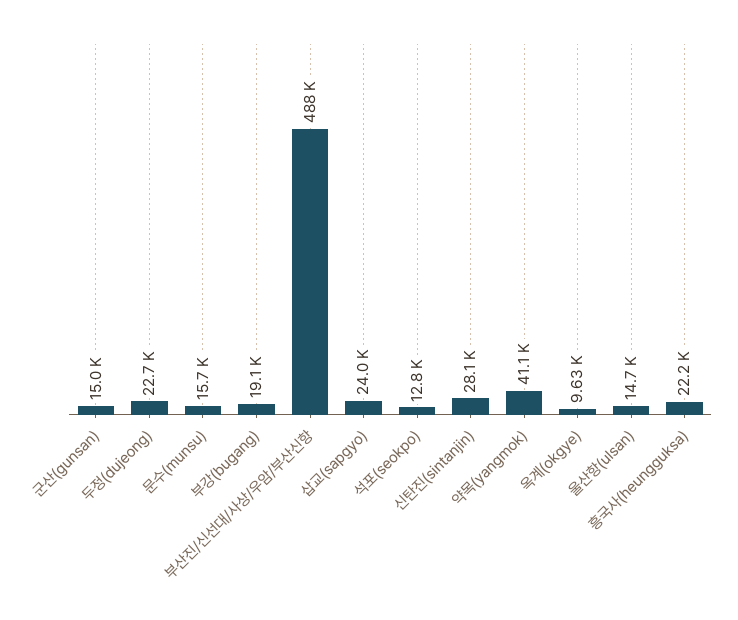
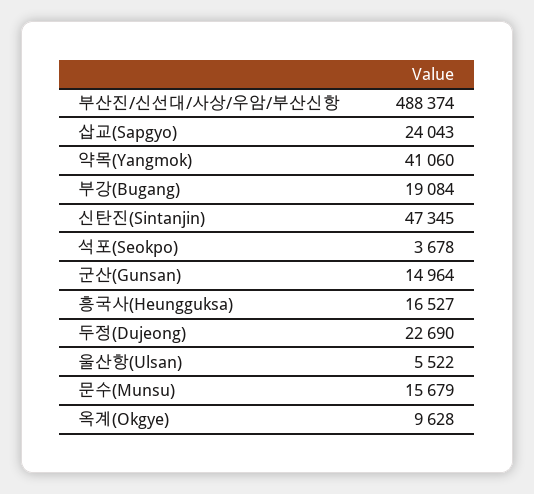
  {
    "군산(gunsan)": 14964,
    "두정(dujeong)": 22690,
    "문수(munsu)": 15679,
    "부강(bugang)": 19084,
    "부산진/신선대/사상/우암/부산신항": 488374,
    "삽교(sapgyo)": 24043,
-   "석포(seokpo)": 12800,
+   "석포(seokpo)": 3678,
-   "신탄진(sintanjin)": 28100,
+   "신탄진(sintanjin)": 47345,
    "약목(yangmok)": 41060,
    "옥계(okgye)": 9628,
-   "울산항(ulsan)": 14700,
+   "울산항(ulsan)": 5522,
-   "흥국사(heungguksa)": 22200
+   "흥국사(heungguksa)": 16527
  }

